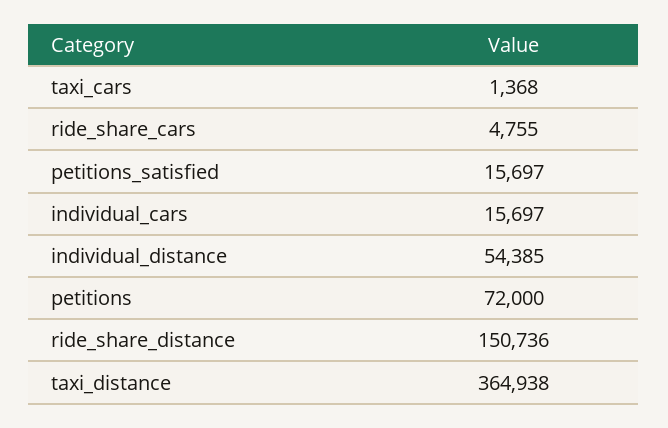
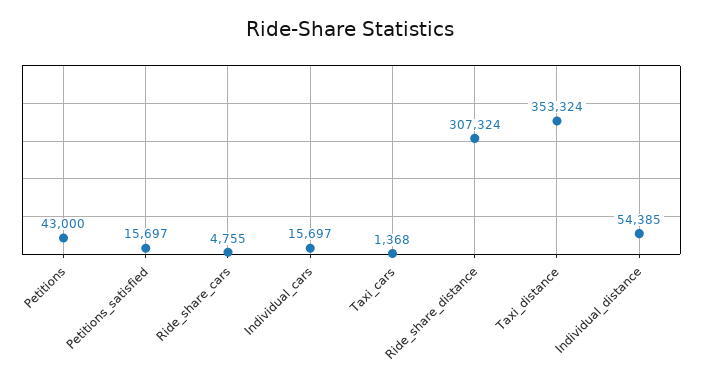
  {
    "taxi_cars": 1368,
    "ride_share_cars": 4755,
    "petitions_satisfied": 15697,
    "individual_cars": 15697,
    "individual_distance": 54385,
-   "petitions": 72000,
+   "petitions": 43000,
-   "ride_share_distance": 150736,
+   "ride_share_distance": 307324,
-   "taxi_distance": 364938
+   "taxi_distance": 353324
  }

